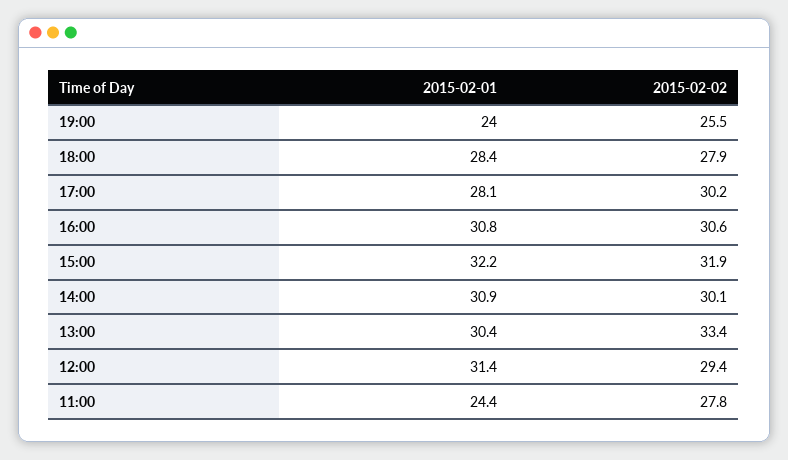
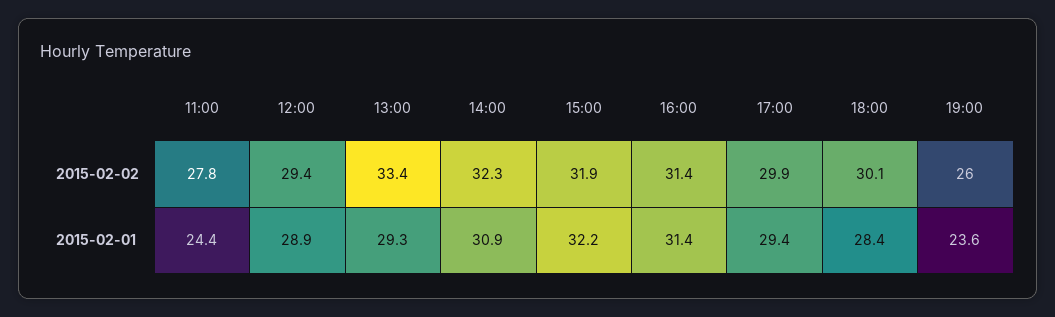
  {
    "2015-02-01": {
-     "19:00": 24,
+     "19:00": 23.6,
      "18:00": 28.4,
-     "17:00": 28.1,
+     "17:00": 29.4,
-     "16:00": 30.8,
+     "16:00": 31.4,
      "15:00": 32.2,
      "14:00": 30.9,
-     "13:00": 30.4,
+     "13:00": 29.3,
-     "12:00": 31.4,
+     "12:00": 28.9,
      "11:00": 24.4
    },
    "2015-02-02": {
-     "19:00": 25.5,
+     "19:00": 26,
-     "18:00": 27.9,
+     "18:00": 30.1,
-     "17:00": 30.2,
+     "17:00": 29.9,
-     "16:00": 30.6,
+     "16:00": 31.4,
      "15:00": 31.9,
-     "14:00": 30.1,
+     "14:00": 32.3,
      "13:00": 33.4,
      "12:00": 29.4,
      "11:00": 27.8
    }
  }

